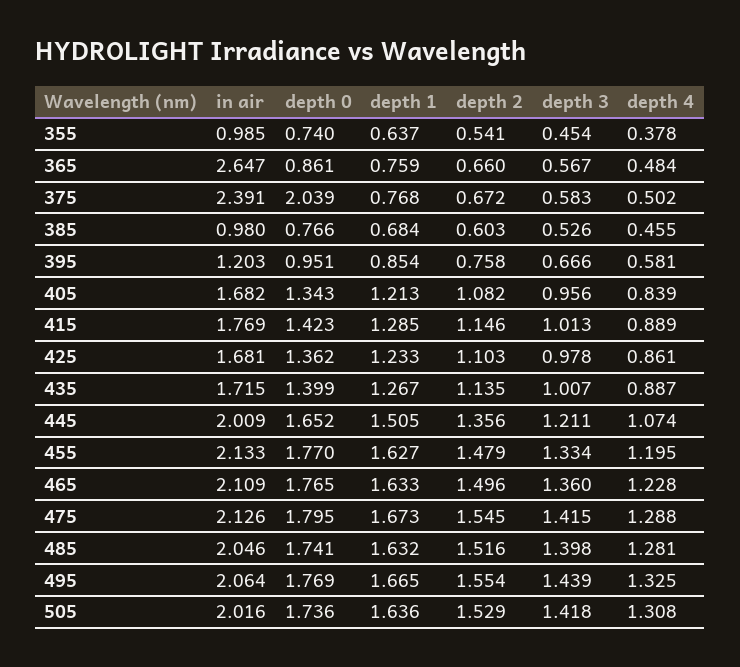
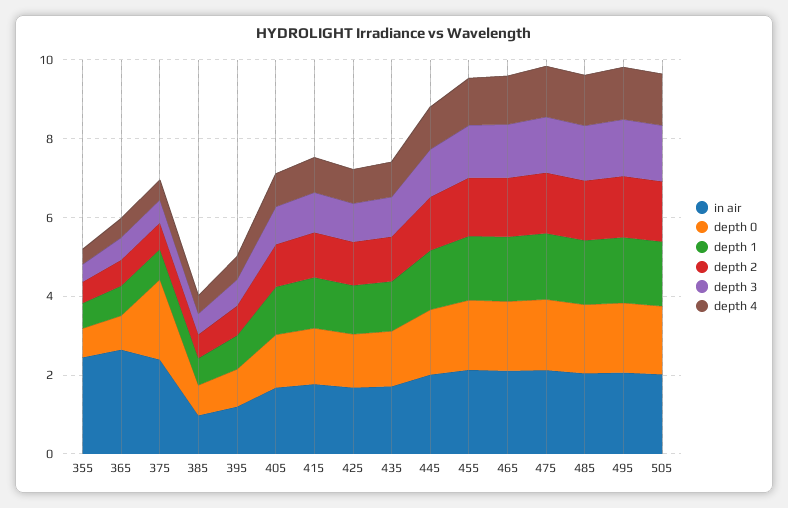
  {
    "in air": {
-     "355": 0.985,
+     "355": 2.5,
      "365": 2.647,
      "375": 2.391,
      "385": 0.98,
      "395": 1.203,
      "405": 1.682,
      "415": 1.769,
      "425": 1.681,
      "435": 1.715,
      "445": 2.009,
      "455": 2.133,
      "465": 2.109,
      "475": 2.126,
      "485": 2.046,
      "495": 2.064,
      "505": 2.016
    },
    "depth 0": {
      "355": 0.74,
      "365": 0.861,
      "375": 2.039,
      "385": 0.766,
      "395": 0.951,
      "405": 1.343,
      "415": 1.423,
      "425": 1.362,
      "435": 1.399,
      "445": 1.652,
      "455": 1.77,
      "465": 1.765,
      "475": 1.795,
      "485": 1.741,
      "495": 1.769,
      "505": 1.736
    },
    "depth 1": {
      "355": 0.637,
      "365": 0.759,
      "375": 0.768,
      "385": 0.684,
      "395": 0.854,
      "405": 1.213,
      "415": 1.285,
      "425": 1.233,
      "435": 1.267,
      "445": 1.505,
      "455": 1.627,
      "465": 1.633,
      "475": 1.673,
      "485": 1.632,
      "495": 1.665,
      "505": 1.636
    },
    "depth 2": {
      "355": 0.541,
      "365": 0.66,
      "375": 0.672,
      "385": 0.603,
      "395": 0.758,
      "405": 1.082,
      "415": 1.146,
      "425": 1.103,
      "435": 1.135,
      "445": 1.356,
      "455": 1.479,
      "465": 1.496,
      "475": 1.545,
      "485": 1.516,
      "495": 1.554,
      "505": 1.529
    },
    "depth 3": {
      "355": 0.454,
      "365": 0.567,
      "375": 0.583,
      "385": 0.526,
      "395": 0.666,
      "405": 0.956,
      "415": 1.013,
      "425": 0.978,
      "435": 1.007,
      "445": 1.211,
      "455": 1.334,
      "465": 1.36,
      "475": 1.415,
      "485": 1.398,
      "495": 1.439,
      "505": 1.418
    },
    "depth 4": {
      "355": 0.378,
      "365": 0.484,
      "375": 0.502,
      "385": 0.455,
      "395": 0.581,
      "405": 0.839,
      "415": 0.889,
      "425": 0.861,
      "435": 0.887,
      "445": 1.074,
      "455": 1.195,
      "465": 1.228,
      "475": 1.288,
      "485": 1.281,
      "495": 1.325,
      "505": 1.308
    }
  }

